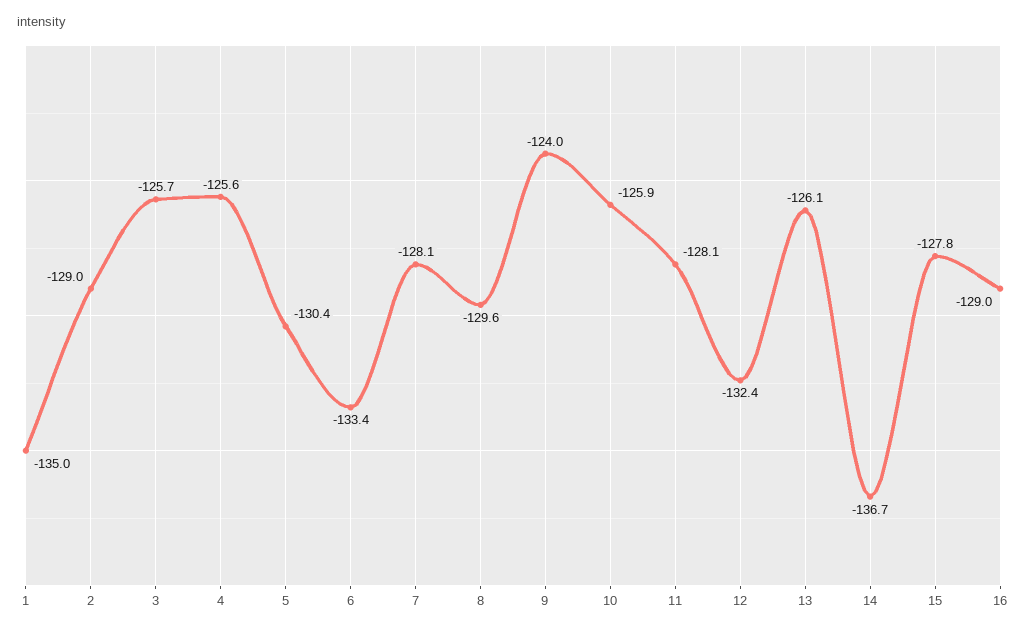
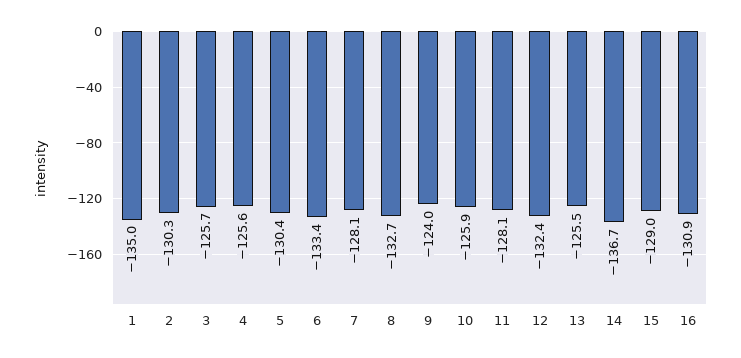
  {
    "1": -135,
-   "2": -129,
+   "2": -130.3,
    "3": -125.7,
    "4": -125.6,
    "5": -130.4,
    "6": -133.4,
    "7": -128.1,
-   "8": -129.6,
+   "8": -132.7,
    "9": -124,
    "10": -125.9,
    "11": -128.1,
    "12": -132.4,
-   "13": -126.1,
+   "13": -125.5,
    "14": -136.7,
-   "15": -127.8,
+   "15": -129,
-   "16": -129
+   "16": -130.9
  }

